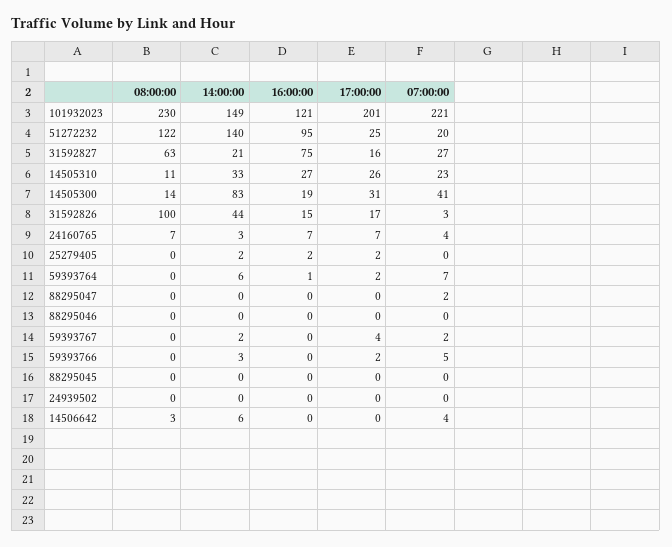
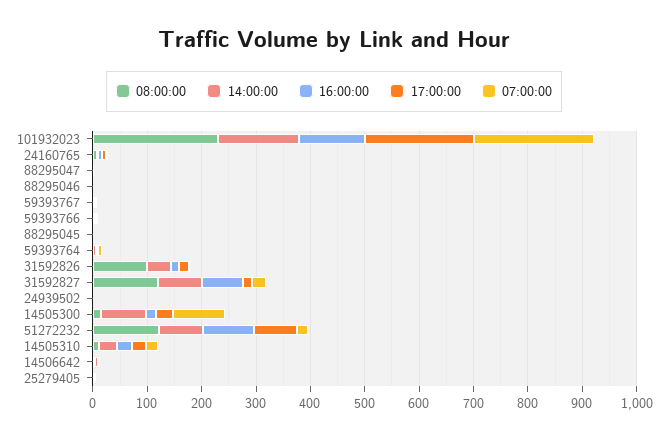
  {
    "08:00:00": {
      "101932023": 230,
      "51272232": 122,
-     "31592827": 63,
+     "31592827": 120,
      "14505310": 11,
      "14505300": 14,
      "31592826": 100,
      "24160765": 7,
      "25279405": 0,
      "59393764": 0,
      "88295047": 0,
      "88295046": 0,
      "59393767": 0,
      "59393766": 0,
      "88295045": 0,
      "24939502": 0,
      "14506642": 3
    },
    "14:00:00": {
      "101932023": 149,
-     "51272232": 140,
+     "51272232": 80,
-     "31592827": 21,
+     "31592827": 80,
      "14505310": 33,
      "14505300": 83,
      "31592826": 44,
      "24160765": 3,
      "25279405": 2,
      "59393764": 6,
      "88295047": 0,
      "88295046": 0,
      "59393767": 2,
      "59393766": 3,
      "88295045": 0,
      "24939502": 0,
      "14506642": 6
    },
    "16:00:00": {
      "101932023": 121,
      "51272232": 95,
      "31592827": 75,
      "14505310": 27,
      "14505300": 19,
      "31592826": 15,
      "24160765": 7,
      "25279405": 2,
      "59393764": 1,
      "88295047": 0,
      "88295046": 0,
      "59393767": 0,
      "59393766": 0,
      "88295045": 0,
      "24939502": 0,
      "14506642": 0
    },
    "17:00:00": {
      "101932023": 201,
-     "51272232": 25,
+     "51272232": 80,
      "31592827": 16,
      "14505310": 26,
      "14505300": 31,
      "31592826": 17,
      "24160765": 7,
      "25279405": 2,
      "59393764": 2,
      "88295047": 0,
      "88295046": 0,
      "59393767": 4,
      "59393766": 2,
      "88295045": 0,
      "24939502": 0,
      "14506642": 0
    },
    "07:00:00": {
      "101932023": 221,
      "51272232": 20,
      "31592827": 27,
      "14505310": 23,
-     "14505300": 41,
+     "14505300": 100,
      "31592826": 3,
      "24160765": 4,
      "25279405": 0,
      "59393764": 7,
      "88295047": 2,
      "88295046": 0,
      "59393767": 2,
      "59393766": 5,
      "88295045": 0,
      "24939502": 0,
      "14506642": 4
    }
  }

